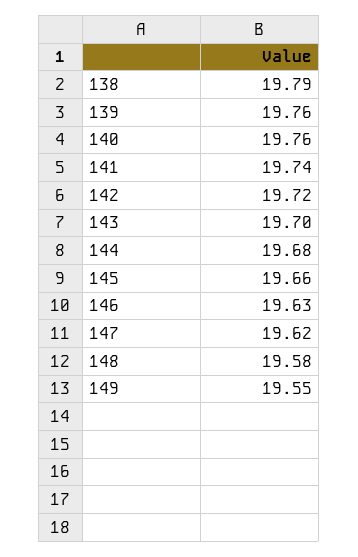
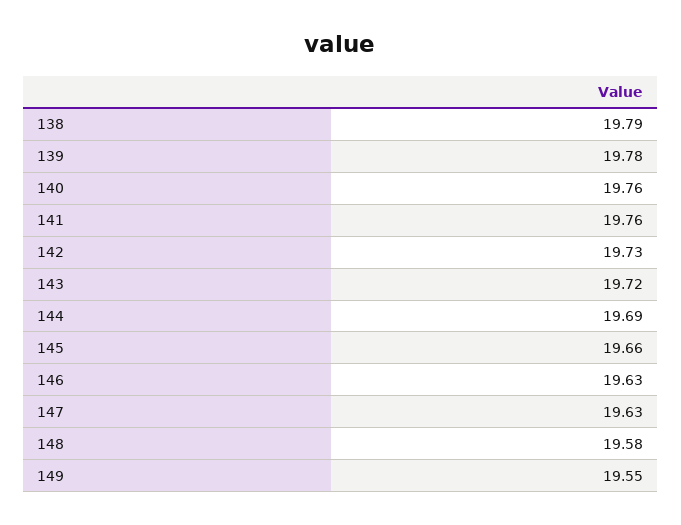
  {
    "138": 19.79,
-   "139": 19.76,
+   "139": 19.78,
    "140": 19.76,
-   "141": 19.74,
+   "141": 19.76,
-   "142": 19.72,
+   "142": 19.73,
-   "143": 19.7,
+   "143": 19.72,
-   "144": 19.68,
+   "144": 19.69,
    "145": 19.66,
    "146": 19.63,
-   "147": 19.62,
+   "147": 19.63,
    "148": 19.58,
    "149": 19.55
  }

